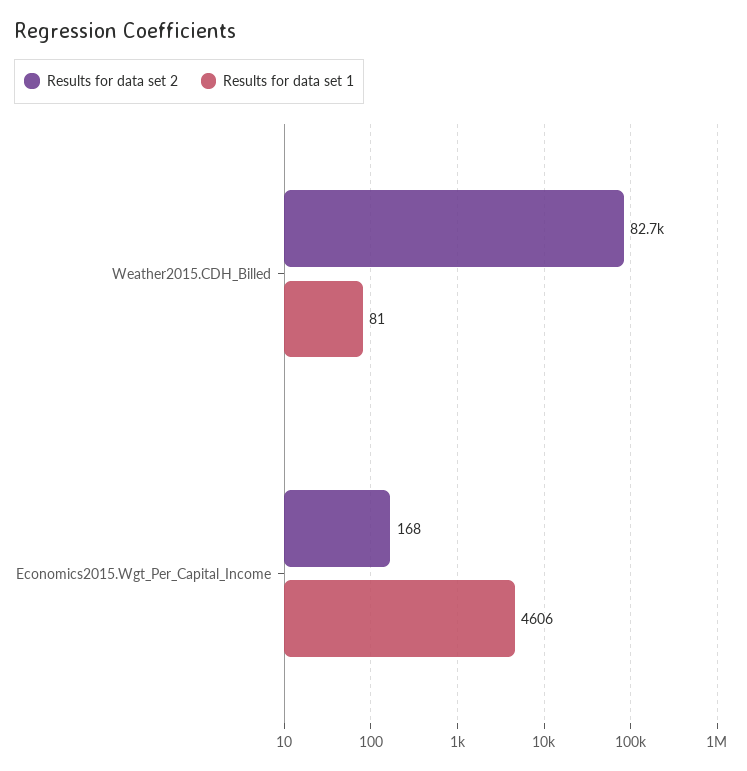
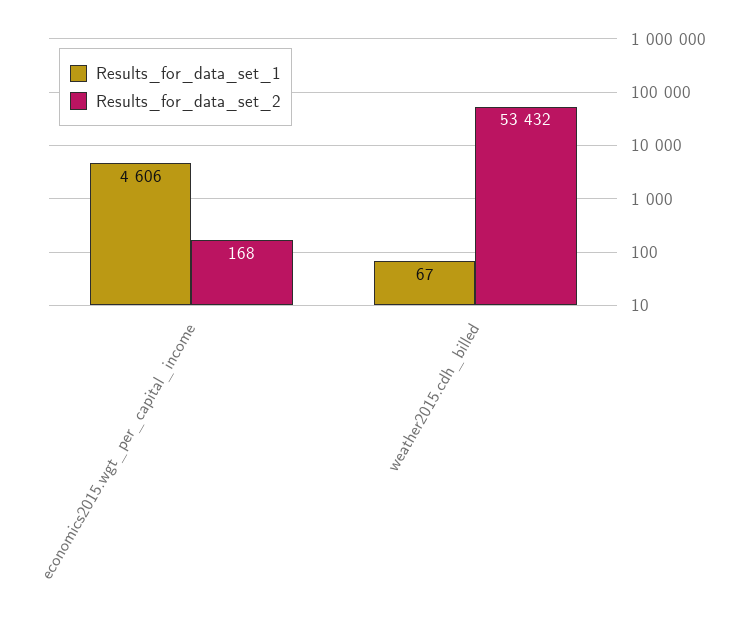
  {
    "Results for data set 2": {
-     "Weather2015.CDH_Billed": 82700,
+     "Weather2015.CDH_Billed": 53432,
      "Economics2015.Wgt_Per_Capital_Income": 168
    },
    "Results for data set 1": {
-     "Weather2015.CDH_Billed": 81,
+     "Weather2015.CDH_Billed": 67,
      "Economics2015.Wgt_Per_Capital_Income": 4606
    }
  }

